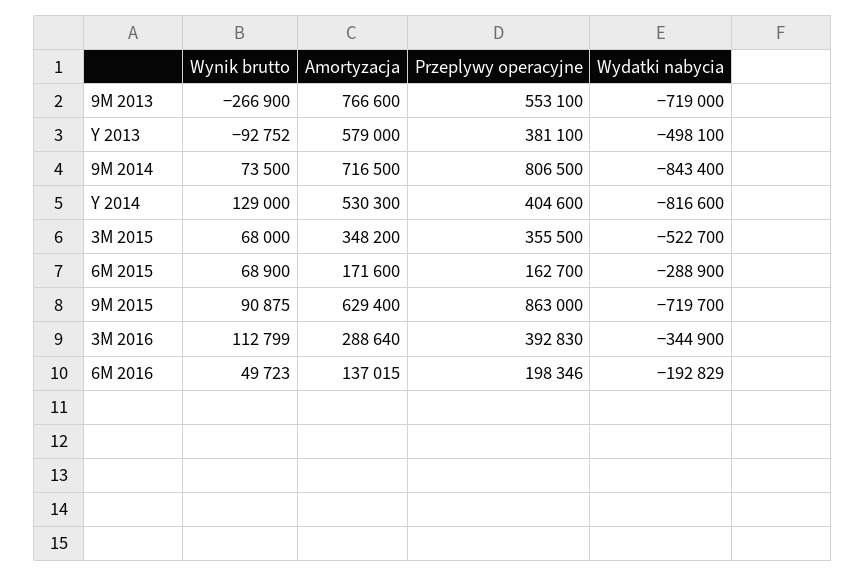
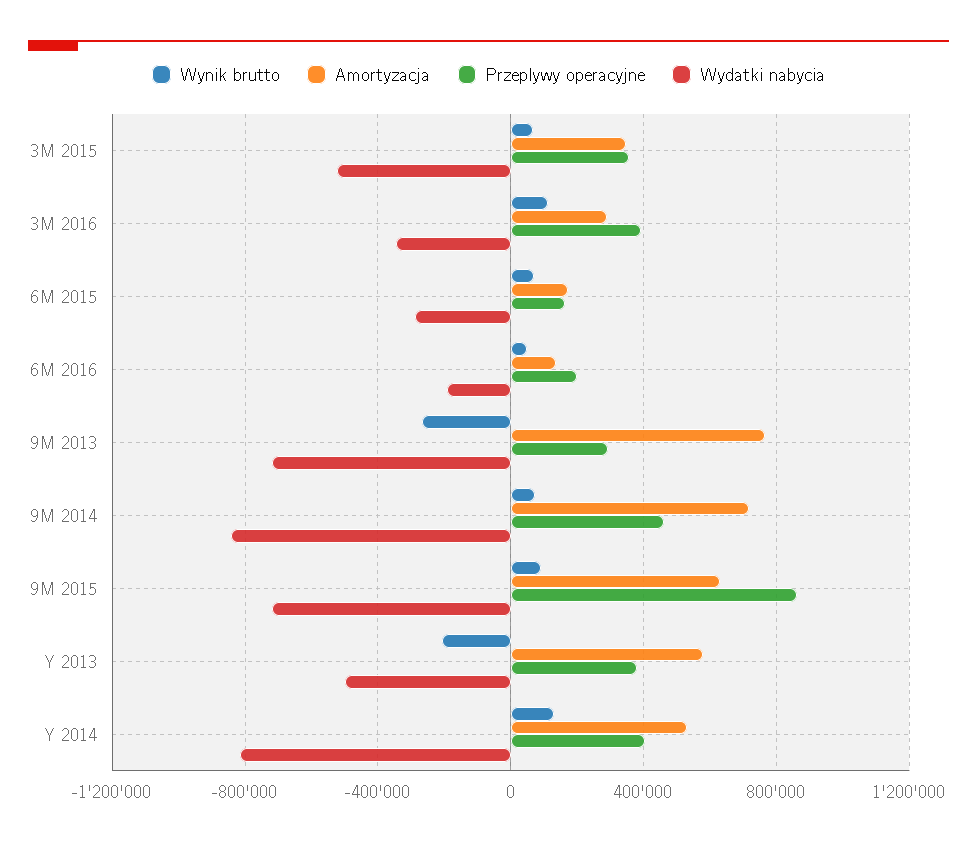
  {
    "Wynik brutto": {
      "9M 2013": -266900,
-     "Y 2013": -92752,
+     "Y 2013": -200000,
      "9M 2014": 73500,
      "Y 2014": 129000,
      "3M 2015": 68000,
      "6M 2015": 68900,
      "9M 2015": 90875,
      "3M 2016": 112799,
      "6M 2016": 49723
    },
    "Amortyzacja": {
      "9M 2013": 766600,
      "Y 2013": 579000,
      "9M 2014": 716500,
      "Y 2014": 530300,
      "3M 2015": 348200,
      "6M 2015": 171600,
      "9M 2015": 629400,
      "3M 2016": 288640,
      "6M 2016": 137015
    },
    "Przeplywy operacyjne": {
-     "9M 2013": 553100,
+     "9M 2013": 300000,
      "Y 2013": 381100,
-     "9M 2014": 806500,
+     "9M 2014": 450000,
      "Y 2014": 404600,
      "3M 2015": 355500,
      "6M 2015": 162700,
      "9M 2015": 863000,
      "3M 2016": 392830,
      "6M 2016": 198346
    },
    "Wydatki nabycia": {
      "9M 2013": -719000,
      "Y 2013": -498100,
      "9M 2014": -843400,
      "Y 2014": -816600,
      "3M 2015": -522700,
      "6M 2015": -288900,
      "9M 2015": -719700,
      "3M 2016": -344900,
      "6M 2016": -192829
    }
  }

